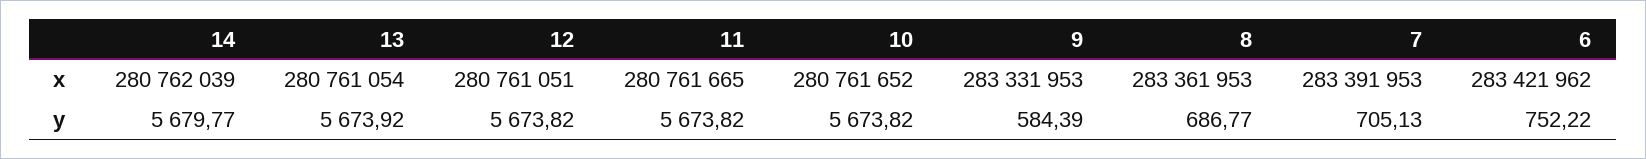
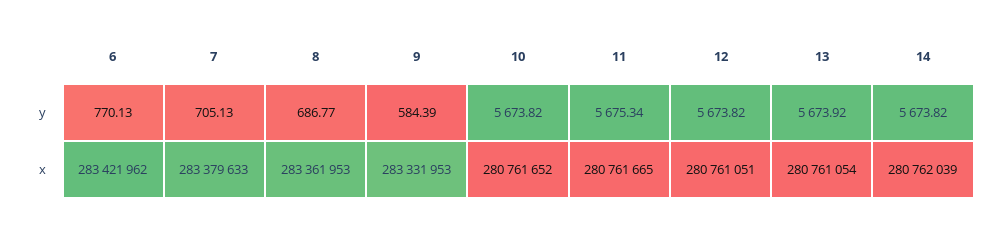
  {
    "14": {
      "x": 280762039,
-     "y": 5679.77
+     "y": 5673.82
    },
    "13": {
      "x": 280761054,
      "y": 5673.92
    },
    "12": {
      "x": 280761051,
      "y": 5673.82
    },
    "11": {
      "x": 280761665,
-     "y": 5673.82
+     "y": 5675.34
    },
    "10": {
      "x": 280761652,
      "y": 5673.82
    },
    "9": {
      "x": 283331953,
      "y": 584.39
    },
    "8": {
      "x": 283361953,
      "y": 686.77
    },
    "7": {
-     "x": 283391953,
+     "x": 283379633,
      "y": 705.13
    },
    "6": {
      "x": 283421962,
-     "y": 752.22
+     "y": 770.13
    }
  }

